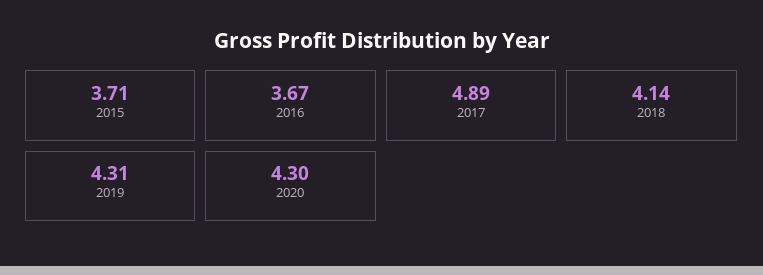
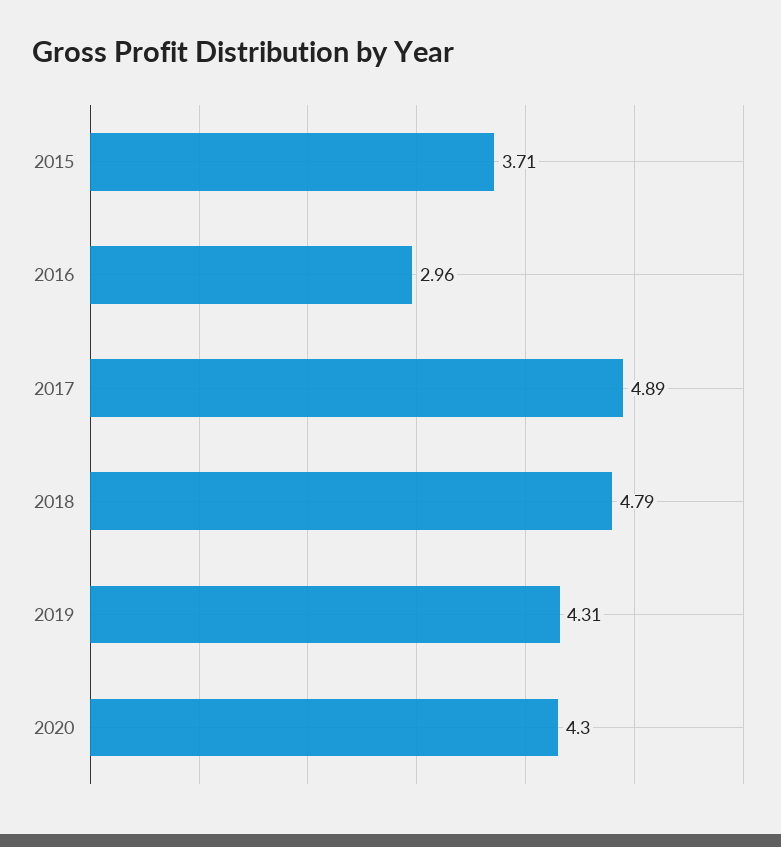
  {
    "2015": 3.71,
-   "2016": 3.67,
+   "2016": 2.96,
    "2017": 4.89,
-   "2018": 4.14,
+   "2018": 4.79,
    "2019": 4.31,
    "2020": 4.3
  }

